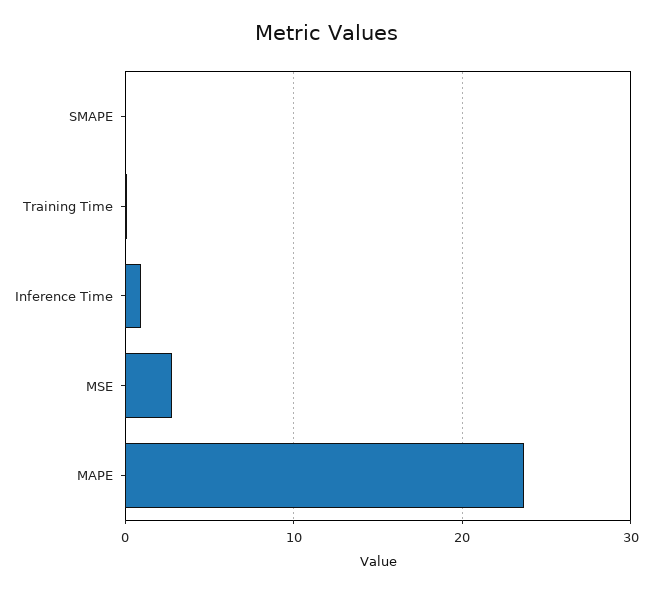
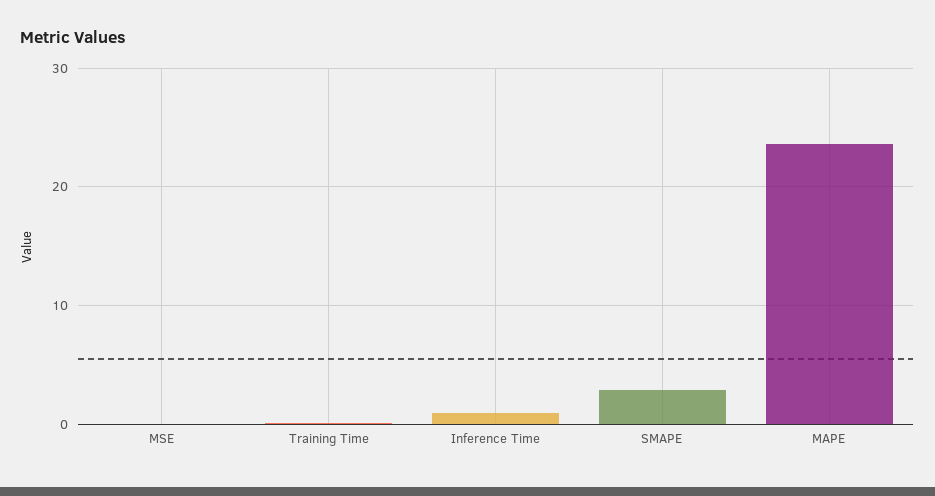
  {
-   "SMAPE": 0,
+   "SMAPE": 3,
    "Training Time": 0,
    "Inference Time": 1,
-   "MSE": 3,
+   "MSE": 0,
    "MAPE": 24
  }

